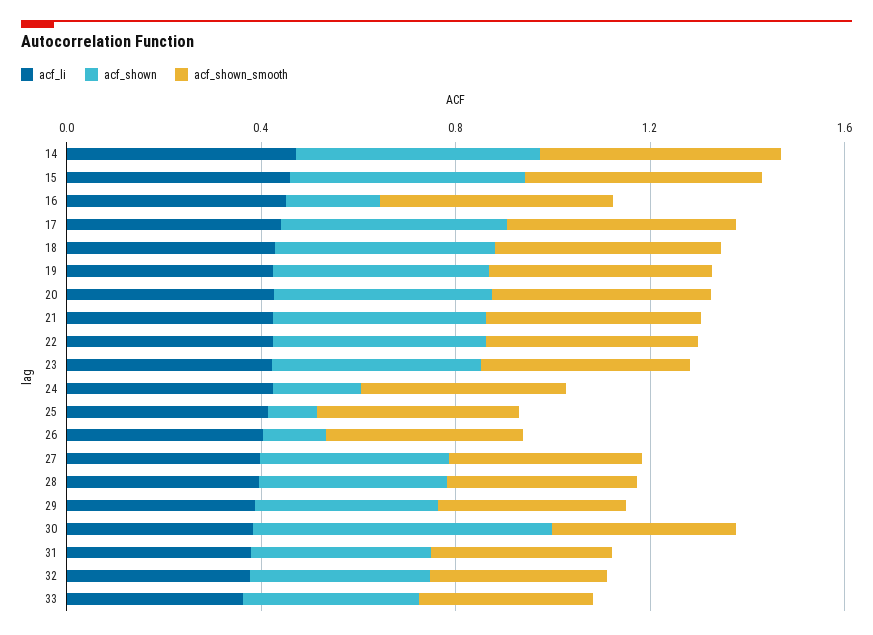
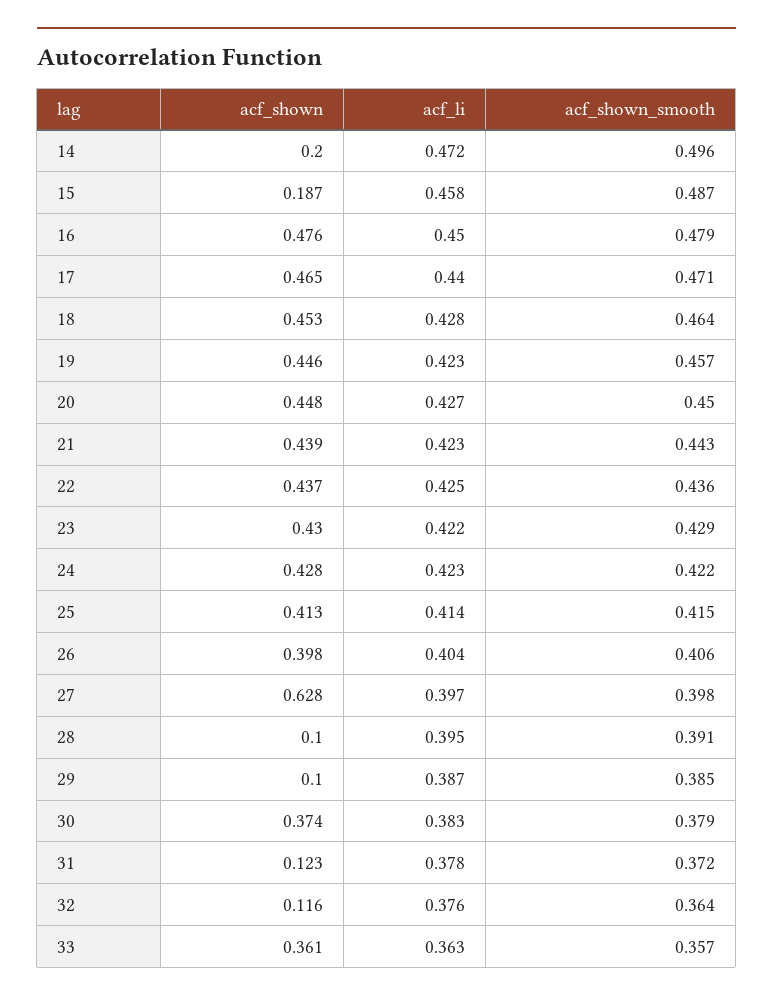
  {
    "acf_li": {
      "14": 0.472,
      "15": 0.458,
      "16": 0.45,
      "17": 0.44,
      "18": 0.428,
      "19": 0.423,
      "20": 0.427,
      "21": 0.423,
      "22": 0.425,
      "23": 0.422,
      "24": 0.423,
      "25": 0.414,
      "26": 0.404,
      "27": 0.397,
      "28": 0.395,
      "29": 0.387,
      "30": 0.383,
      "31": 0.378,
      "32": 0.376,
      "33": 0.363
    },
    "acf_shown": {
-     "14": 0.5,
+     "14": 0.2,
-     "15": 0.5,
+     "15": 0.187,
-     "16": 0.2,
+     "16": 0.476,
      "17": 0.465,
      "18": 0.453,
      "19": 0.446,
      "20": 0.448,
      "21": 0.439,
      "22": 0.437,
      "23": 0.43,
-     "24": 0.2,
+     "24": 0.428,
-     "25": 0.1,
+     "25": 0.413,
-     "26": 0.1,
+     "26": 0.398,
-     "27": 0.4,
+     "27": 0.628,
-     "28": 0.4,
+     "28": 0.1,
-     "29": 0.4,
+     "29": 0.1,
-     "30": 0.6,
+     "30": 0.374,
-     "31": 0.4,
+     "31": 0.123,
-     "32": 0.4,
+     "32": 0.116,
      "33": 0.361
    },
    "acf_shown_smooth": {
      "14": 0.496,
      "15": 0.487,
      "16": 0.479,
      "17": 0.471,
      "18": 0.464,
      "19": 0.457,
      "20": 0.45,
      "21": 0.443,
      "22": 0.436,
      "23": 0.429,
      "24": 0.422,
      "25": 0.415,
      "26": 0.406,
      "27": 0.398,
      "28": 0.391,
      "29": 0.385,
      "30": 0.379,
      "31": 0.372,
      "32": 0.364,
      "33": 0.357
    }
  }

